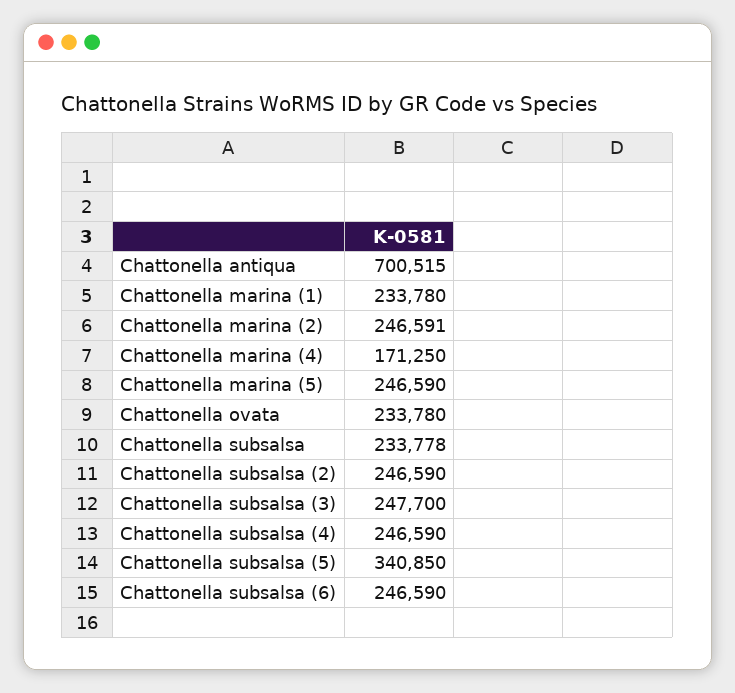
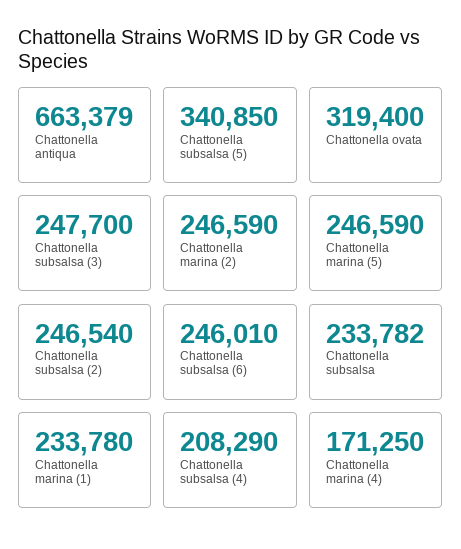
  {
-   "Chattonella antiqua": 700515,
+   "Chattonella antiqua": 663379,
    "Chattonella marina (1)": 233780,
-   "Chattonella marina (2)": 246591,
+   "Chattonella marina (2)": 246590,
    "Chattonella marina (4)": 171250,
    "Chattonella marina (5)": 246590,
-   "Chattonella ovata": 233780,
+   "Chattonella ovata": 319400,
-   "Chattonella subsalsa": 233778,
+   "Chattonella subsalsa": 233782,
-   "Chattonella subsalsa (2)": 246590,
+   "Chattonella subsalsa (2)": 246540,
    "Chattonella subsalsa (3)": 247700,
-   "Chattonella subsalsa (4)": 246590,
+   "Chattonella subsalsa (4)": 208290,
    "Chattonella subsalsa (5)": 340850,
-   "Chattonella subsalsa (6)": 246590
+   "Chattonella subsalsa (6)": 246010
  }

